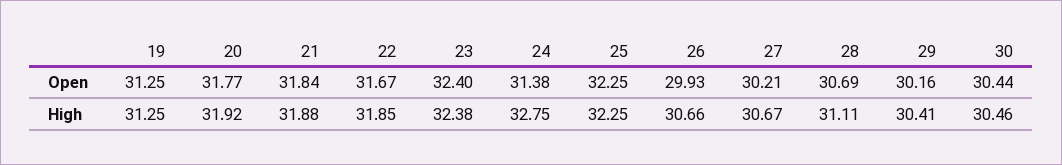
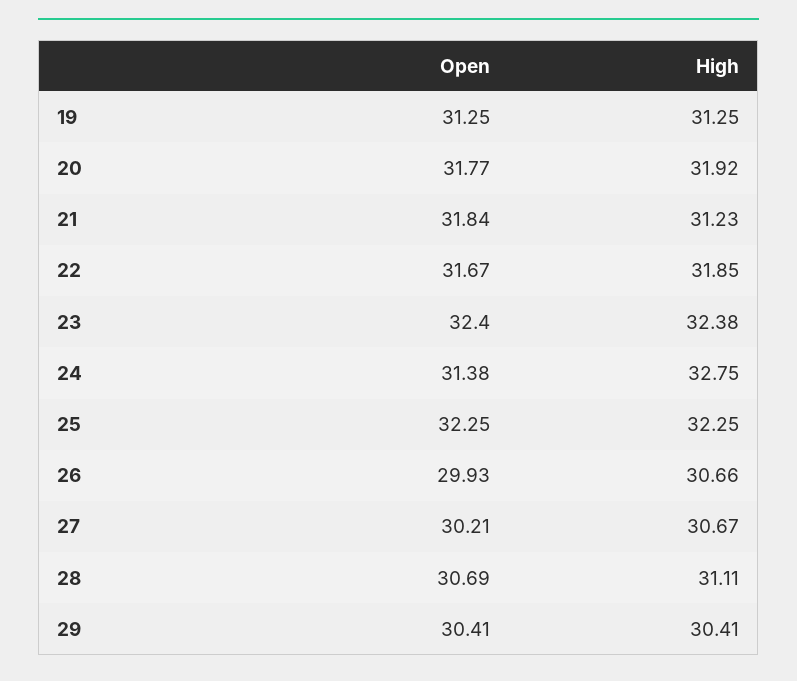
  {
    "19": {
      "Open": 31.25,
      "High": 31.25
    },
    "20": {
      "Open": 31.77,
      "High": 31.92
    },
    "21": {
      "Open": 31.84,
-     "High": 31.88
+     "High": 31.23
    },
    "22": {
      "Open": 31.67,
      "High": 31.85
    },
    "23": {
      "Open": 32.4,
      "High": 32.38
    },
    "24": {
      "Open": 31.38,
      "High": 32.75
    },
    "25": {
      "Open": 32.25,
      "High": 32.25
    },
    "26": {
      "Open": 29.93,
      "High": 30.66
    },
    "27": {
      "Open": 30.21,
      "High": 30.67
    },
    "28": {
      "Open": 30.69,
      "High": 31.11
    },
    "29": {
-     "Open": 30.16,
+     "Open": 30.41,
      "High": 30.41
-   },
+   }
-   "30": {
-     "Open": 30.44,
-     "High": 30.46
-   }
  }

